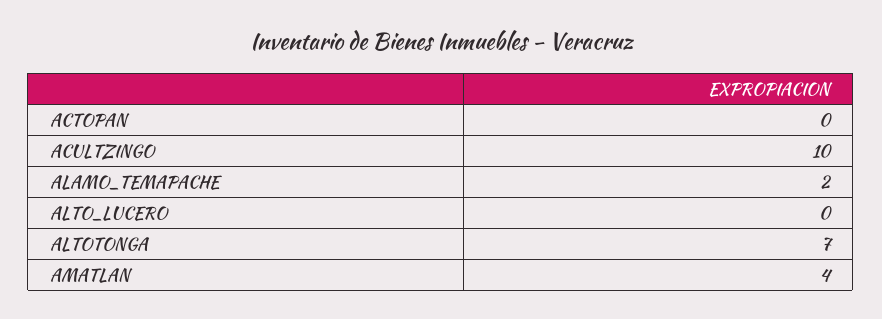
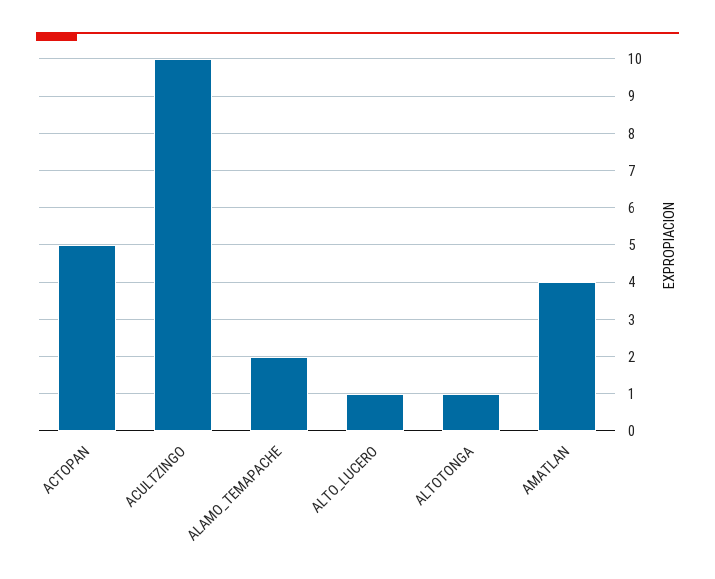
  {
-   "ACTOPAN": 0,
+   "ACTOPAN": 5,
    "ACULTZINGO": 10,
    "ALAMO_TEMAPACHE": 2,
-   "ALTO_LUCERO": 0,
+   "ALTO_LUCERO": 1,
-   "ALTOTONGA": 7,
+   "ALTOTONGA": 1,
    "AMATLAN": 4
  }

